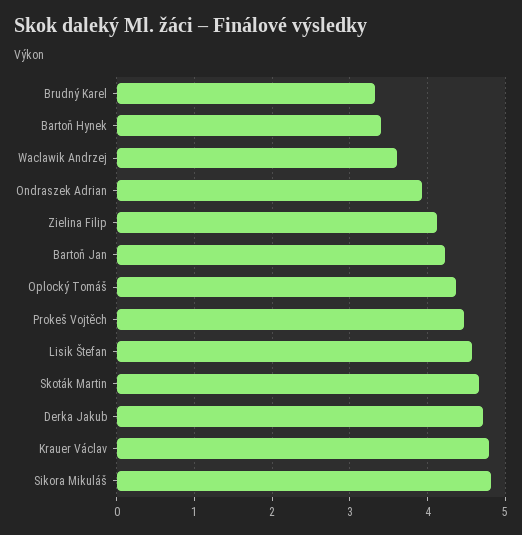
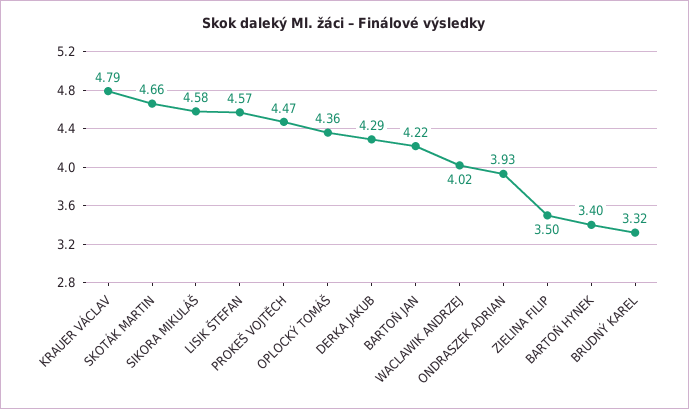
  {
    "Brudný Karel": 3.32,
    "Bartoň Hynek": 3.4,
-   "Waclawik Andrzej": 3.6,
+   "Waclawik Andrzej": 4.02,
    "Ondraszek Adrian": 3.93,
-   "Zielina Filip": 4.1,
+   "Zielina Filip": 3.5,
    "Bartoň Jan": 4.22,
    "Oplocký Tomáš": 4.36,
    "Prokeš Vojtěch": 4.47,
    "Lisik Štefan": 4.57,
    "Skoták Martin": 4.66,
-   "Derka Jakub": 4.7,
+   "Derka Jakub": 4.29,
    "Krauer Václav": 4.79,
-   "Sikora Mikuláš": 4.8
+   "Sikora Mikuláš": 4.58
  }

